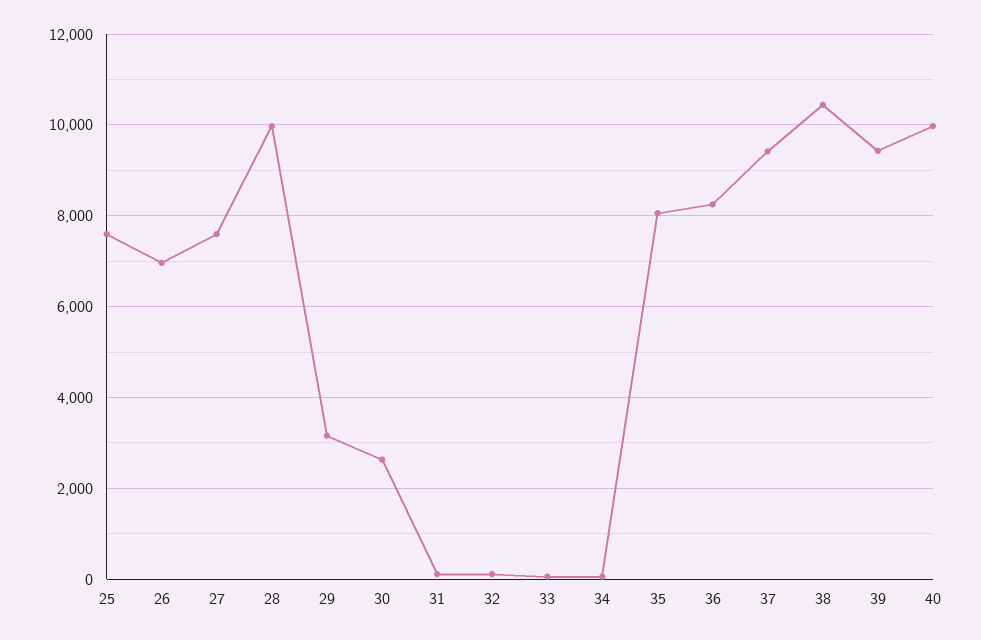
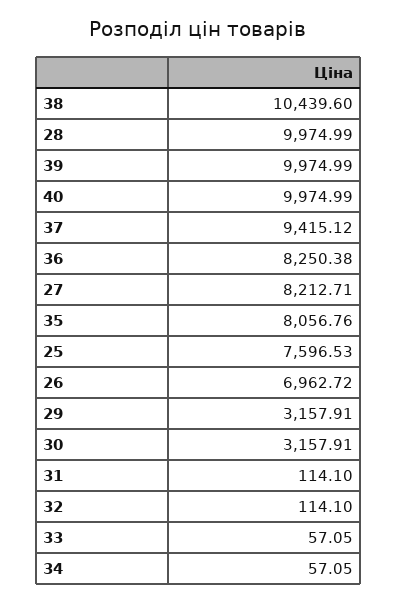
  {
    "25": 7596.53,
    "26": 6962.72,
-   "27": 7600,
+   "27": 8212.71,
    "28": 9974.99,
    "29": 3157.91,
-   "30": 2600,
+   "30": 3157.91,
    "31": 114.1,
    "32": 114.1,
    "33": 57.05,
    "34": 57.05,
    "35": 8056.76,
    "36": 8250.38,
    "37": 9415.12,
    "38": 10439.6,
-   "39": 9400,
+   "39": 9974.99,
    "40": 9974.99
  }

